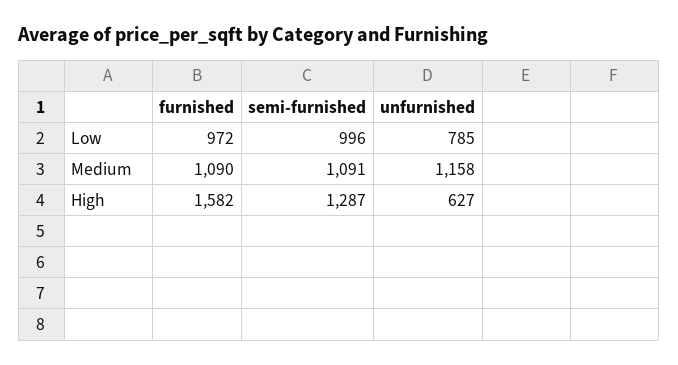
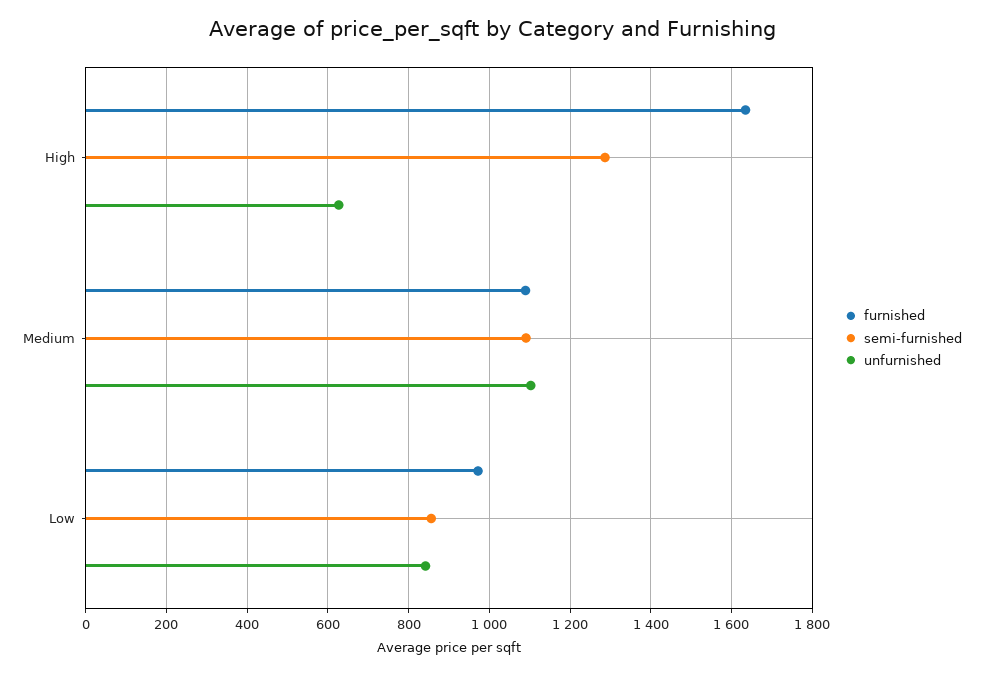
  {
    "furnished": {
      "Low": 972,
      "Medium": 1090,
-     "High": 1582
+     "High": 1640
    },
    "semi-furnished": {
-     "Low": 996,
+     "Low": 860,
      "Medium": 1091,
      "High": 1287
    },
    "unfurnished": {
-     "Low": 785,
+     "Low": 840,
-     "Medium": 1158,
+     "Medium": 1100,
      "High": 627
    }
  }

